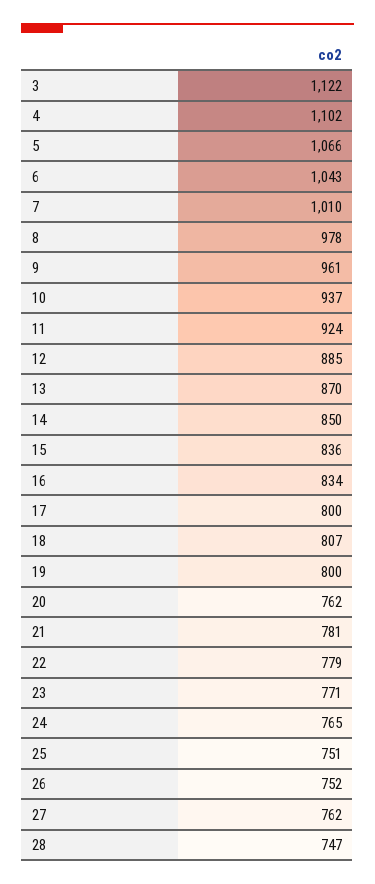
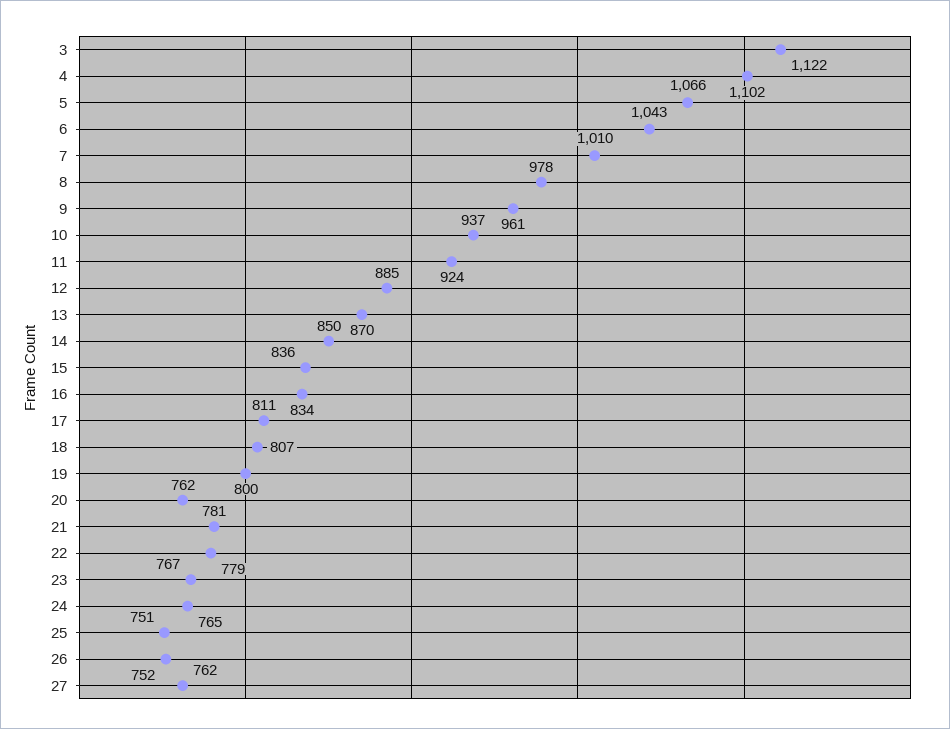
  {
    "3": 1122,
    "4": 1102,
    "5": 1066,
    "6": 1043,
    "7": 1010,
    "8": 978,
    "9": 961,
    "10": 937,
    "11": 924,
    "12": 885,
    "13": 870,
    "14": 850,
    "15": 836,
    "16": 834,
-   "17": 800,
+   "17": 811,
    "18": 807,
    "19": 800,
    "20": 762,
    "21": 781,
    "22": 779,
-   "23": 771,
+   "23": 767,
    "24": 765,
    "25": 751,
    "26": 752,
-   "27": 762,
+   "27": 762
-   "28": 747
  }

